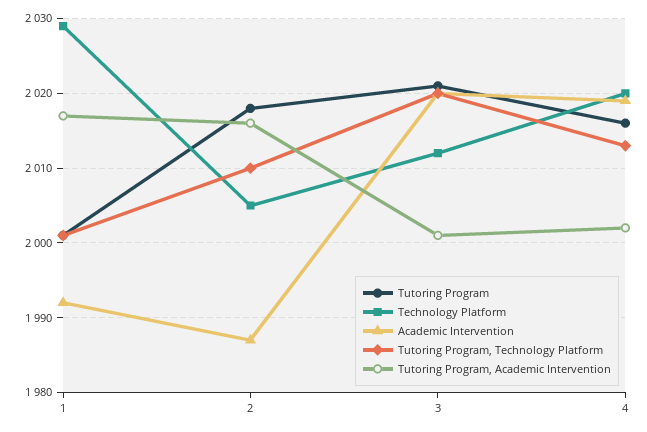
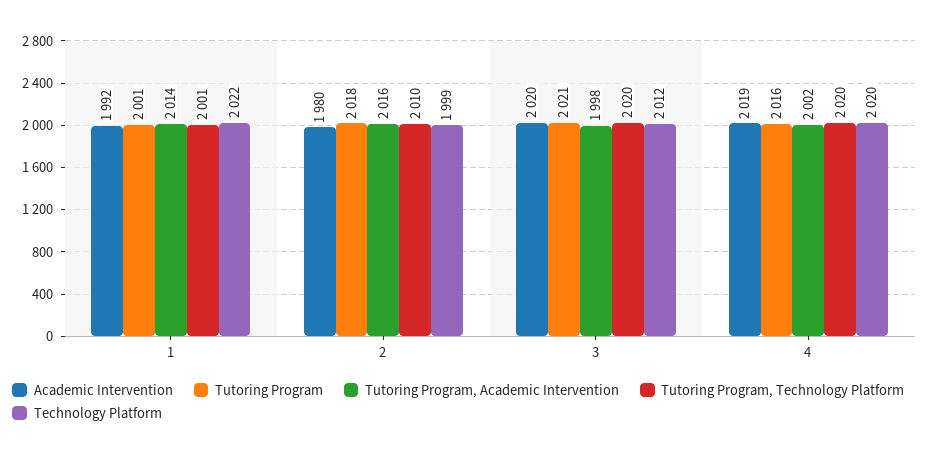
  {
    "Tutoring Program": {
      "1": 2001,
      "2": 2018,
      "3": 2021,
      "4": 2016
    },
    "Technology Platform": {
-     "1": 2029,
+     "1": 2022,
-     "2": 2005,
+     "2": 1999,
      "3": 2012,
      "4": 2020
    },
    "Academic Intervention": {
      "1": 1992,
-     "2": 1987,
+     "2": 1980,
      "3": 2020,
      "4": 2019
    },
    "Tutoring Program, Technology Platform": {
      "1": 2001,
      "2": 2010,
      "3": 2020,
-     "4": 2013
+     "4": 2020
    },
    "Tutoring Program, Academic Intervention": {
-     "1": 2017,
+     "1": 2014,
      "2": 2016,
-     "3": 2001,
+     "3": 1998,
      "4": 2002
    }
  }

